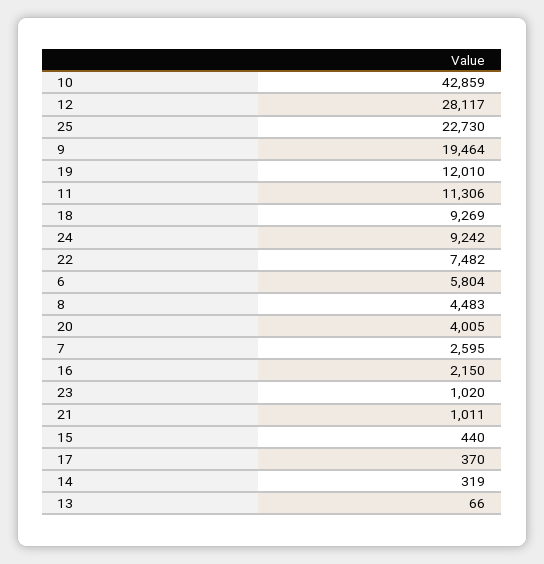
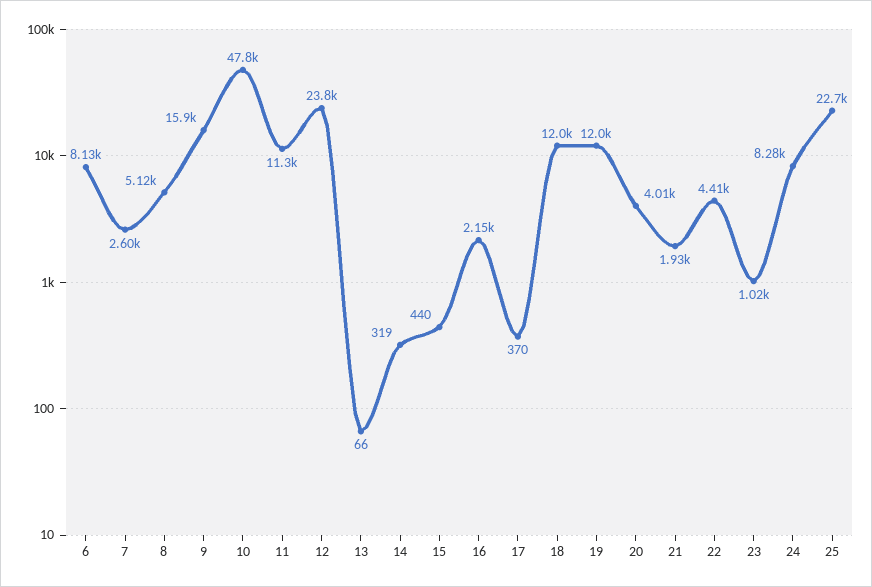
  {
-   "10": 42859,
+   "10": 47800,
-   "12": 28117,
+   "12": 23800,
    "25": 22730,
-   "9": 19464,
+   "9": 15900,
    "19": 12010,
    "11": 11306,
-   "18": 9269,
+   "18": 12000,
-   "24": 9242,
+   "24": 8280,
-   "22": 7482,
+   "22": 4410,
-   "6": 5804,
+   "6": 8130,
-   "8": 4483,
+   "8": 5120,
    "20": 4005,
    "7": 2595,
    "16": 2150,
    "23": 1020,
-   "21": 1011,
+   "21": 1930,
    "15": 440,
    "17": 370,
    "14": 319,
    "13": 66
  }

